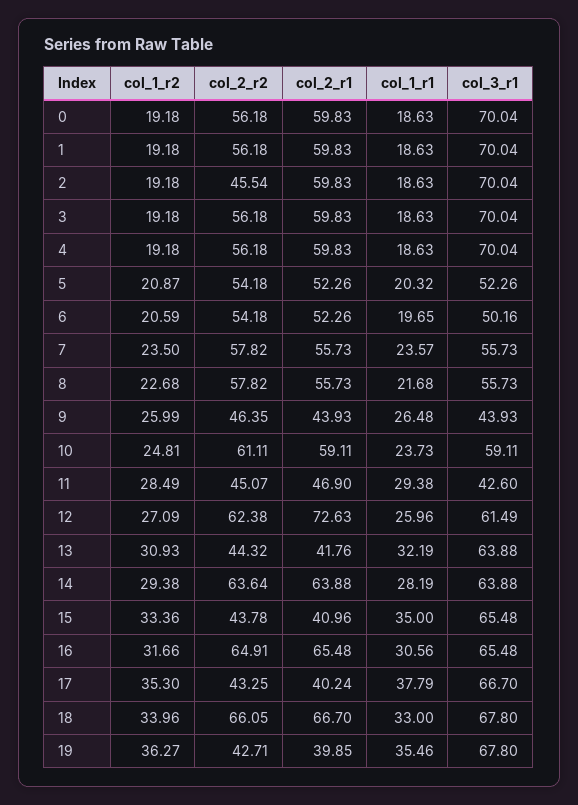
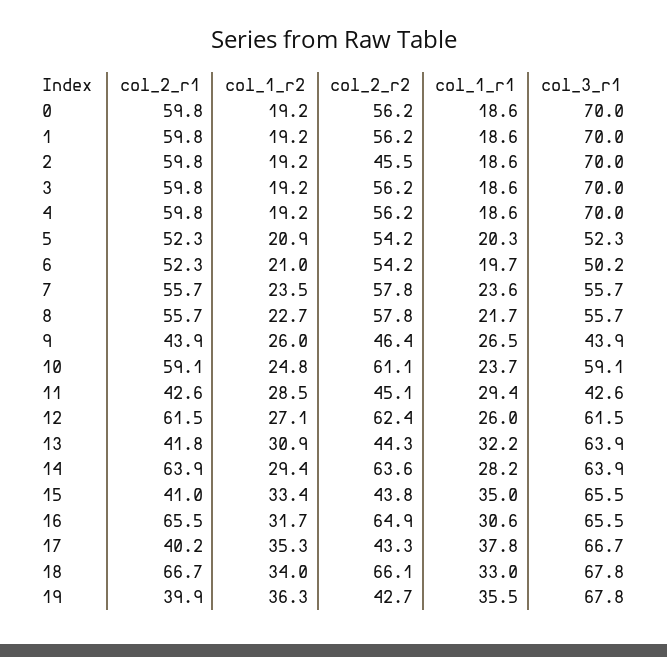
  {
    "col_1_r2": {
      "0": 19.18,
      "1": 19.18,
      "2": 19.18,
      "3": 19.18,
      "4": 19.18,
      "5": 20.87,
-     "6": 20.59,
+     "6": 21,
      "7": 23.5,
      "8": 22.68,
      "9": 25.99,
      "10": 24.81,
      "11": 28.49,
      "12": 27.09,
      "13": 30.93,
      "14": 29.38,
      "15": 33.36,
      "16": 31.66,
      "17": 35.3,
      "18": 33.96,
      "19": 36.27
    },
    "col_2_r2": {
      "0": 56.18,
      "1": 56.18,
      "2": 45.54,
      "3": 56.18,
      "4": 56.18,
      "5": 54.18,
      "6": 54.18,
      "7": 57.82,
      "8": 57.82,
      "9": 46.35,
      "10": 61.11,
      "11": 45.07,
      "12": 62.38,
      "13": 44.32,
      "14": 63.64,
      "15": 43.78,
      "16": 64.91,
      "17": 43.25,
      "18": 66.05,
      "19": 42.71
    },
    "col_2_r1": {
      "0": 59.83,
      "1": 59.83,
      "2": 59.83,
      "3": 59.83,
      "4": 59.83,
      "5": 52.26,
      "6": 52.26,
      "7": 55.73,
      "8": 55.73,
      "9": 43.93,
      "10": 59.11,
-     "11": 46.9,
+     "11": 42.6,
-     "12": 72.63,
+     "12": 61.5,
      "13": 41.76,
      "14": 63.88,
      "15": 40.96,
      "16": 65.48,
      "17": 40.24,
      "18": 66.7,
      "19": 39.85
    },
    "col_1_r1": {
      "0": 18.63,
      "1": 18.63,
      "2": 18.63,
      "3": 18.63,
      "4": 18.63,
      "5": 20.32,
      "6": 19.65,
      "7": 23.57,
      "8": 21.68,
      "9": 26.48,
      "10": 23.73,
      "11": 29.38,
      "12": 25.96,
      "13": 32.19,
      "14": 28.19,
      "15": 35,
      "16": 30.56,
      "17": 37.79,
      "18": 33,
      "19": 35.46
    },
    "col_3_r1": {
      "0": 70.04,
      "1": 70.04,
      "2": 70.04,
      "3": 70.04,
      "4": 70.04,
      "5": 52.26,
      "6": 50.16,
      "7": 55.73,
      "8": 55.73,
      "9": 43.93,
      "10": 59.11,
      "11": 42.6,
      "12": 61.49,
      "13": 63.88,
      "14": 63.88,
      "15": 65.48,
      "16": 65.48,
      "17": 66.7,
      "18": 67.8,
      "19": 67.8
    }
  }

